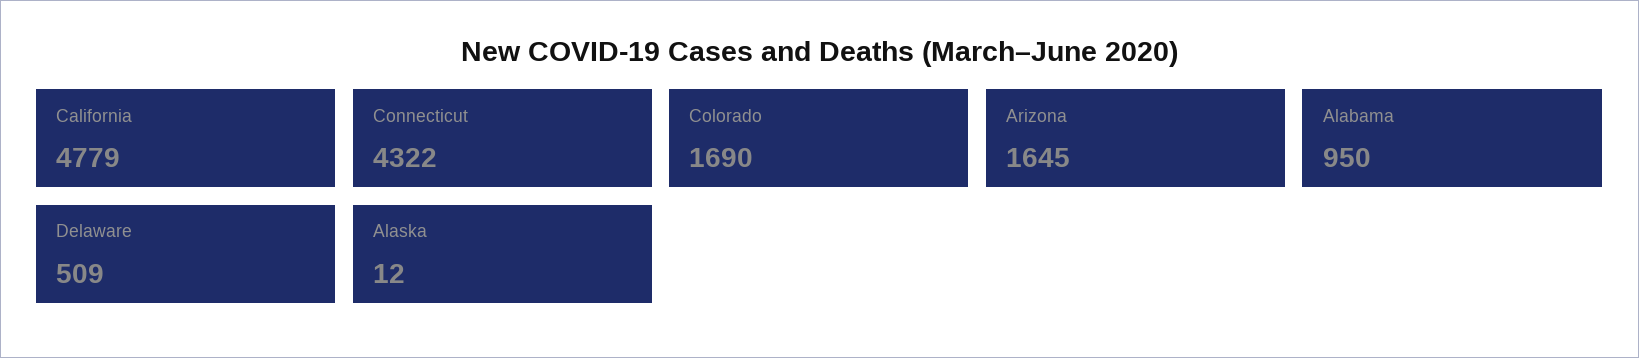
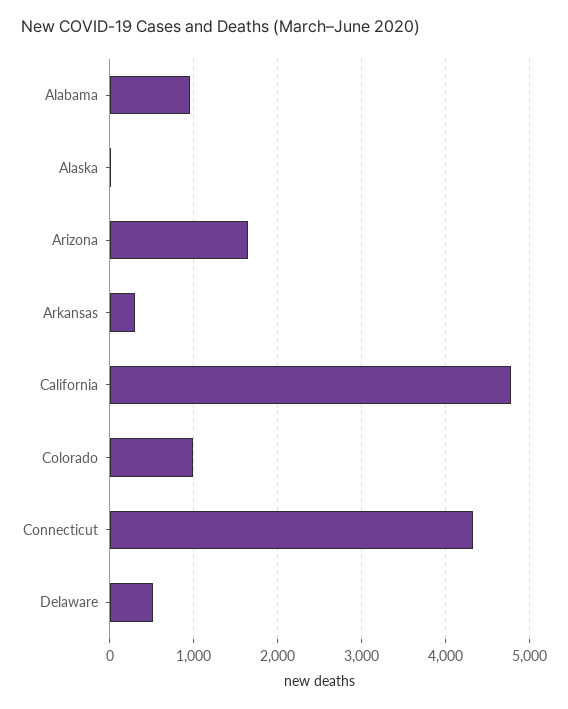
  {
    "California": 4779,
    "Connecticut": 4322,
-   "Colorado": 1690,
+   "Colorado": 1000,
    "Arizona": 1645,
    "Alabama": 950,
    "Delaware": 509,
-   "Alaska": 12
+   "Alaska": 12,
+   "Arkansas": 300
  }

